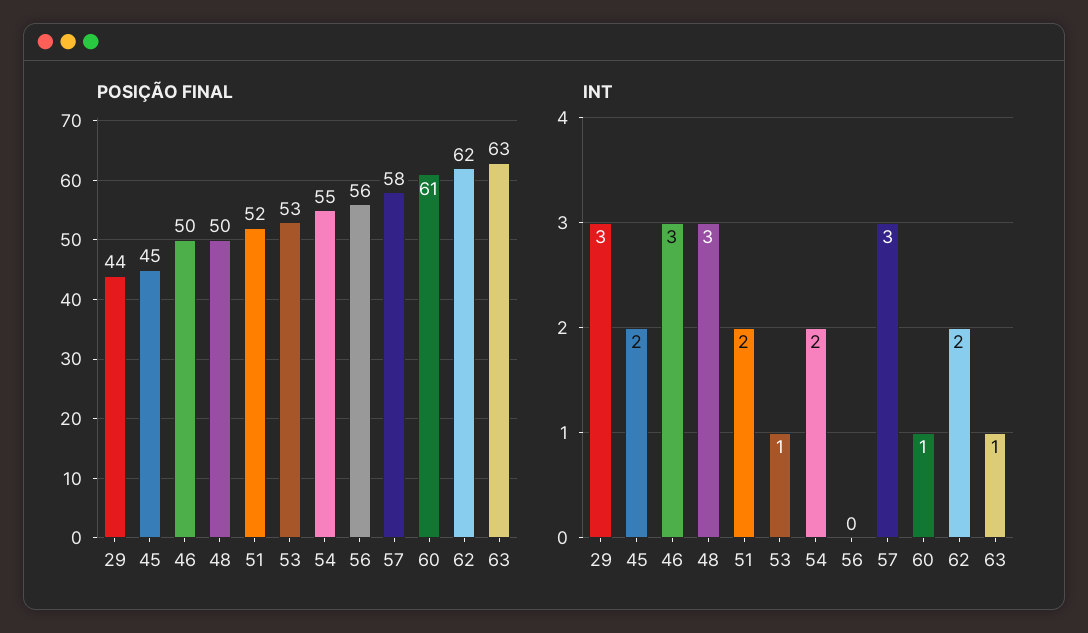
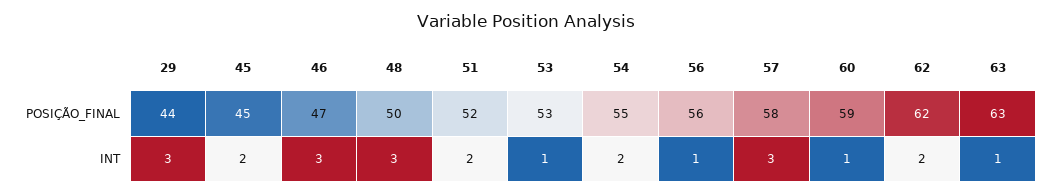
  {
    "POSIÇÃO FINAL": {
      "29": 44,
      "45": 45,
-     "46": 50,
+     "46": 47,
      "48": 50,
      "51": 52,
      "53": 53,
      "54": 55,
      "56": 56,
      "57": 58,
-     "60": 61,
+     "60": 59,
      "62": 62,
      "63": 63
    },
    "INT": {
      "29": 3,
      "45": 2,
      "46": 3,
      "48": 3,
      "51": 2,
      "53": 1,
      "54": 2,
-     "56": 0,
+     "56": 1,
      "57": 3,
      "60": 1,
      "62": 2,
      "63": 1
    }
  }

